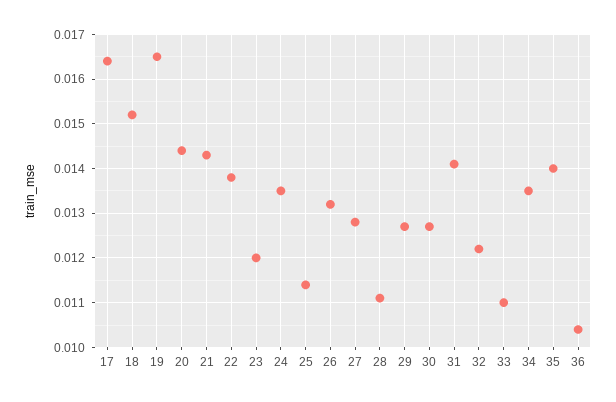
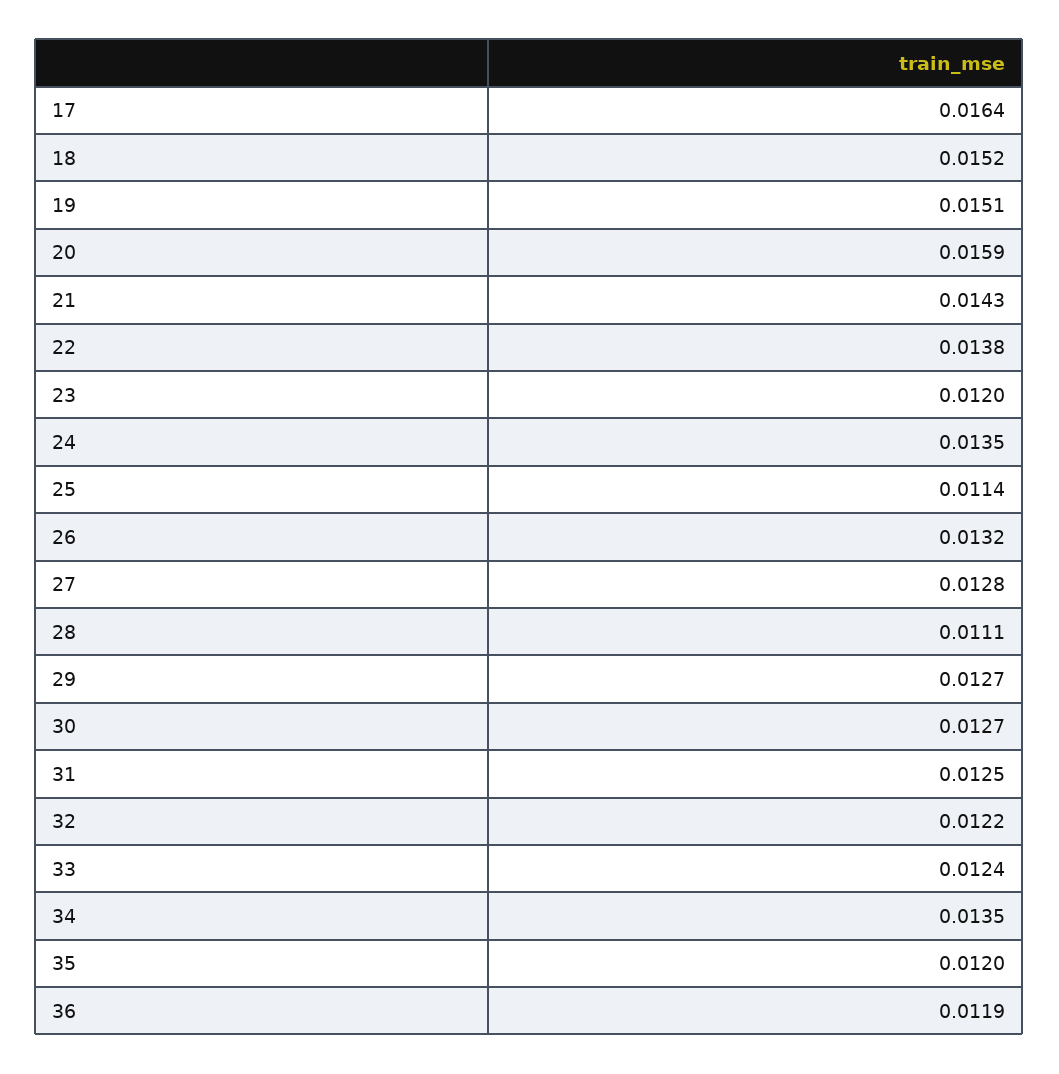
  {
    "17": 0.0164,
    "18": 0.0152,
-   "19": 0.0165,
+   "19": 0.0151,
-   "20": 0.0145,
+   "20": 0.0159,
    "21": 0.0143,
    "22": 0.0138,
    "23": 0.012,
    "24": 0.0135,
    "25": 0.0114,
    "26": 0.0132,
    "27": 0.0128,
    "28": 0.0111,
    "29": 0.0127,
    "30": 0.0127,
-   "31": 0.014,
+   "31": 0.0125,
    "32": 0.0122,
-   "33": 0.011,
+   "33": 0.0124,
    "34": 0.0135,
-   "35": 0.014,
+   "35": 0.012,
-   "36": 0.0105
+   "36": 0.0119
  }

